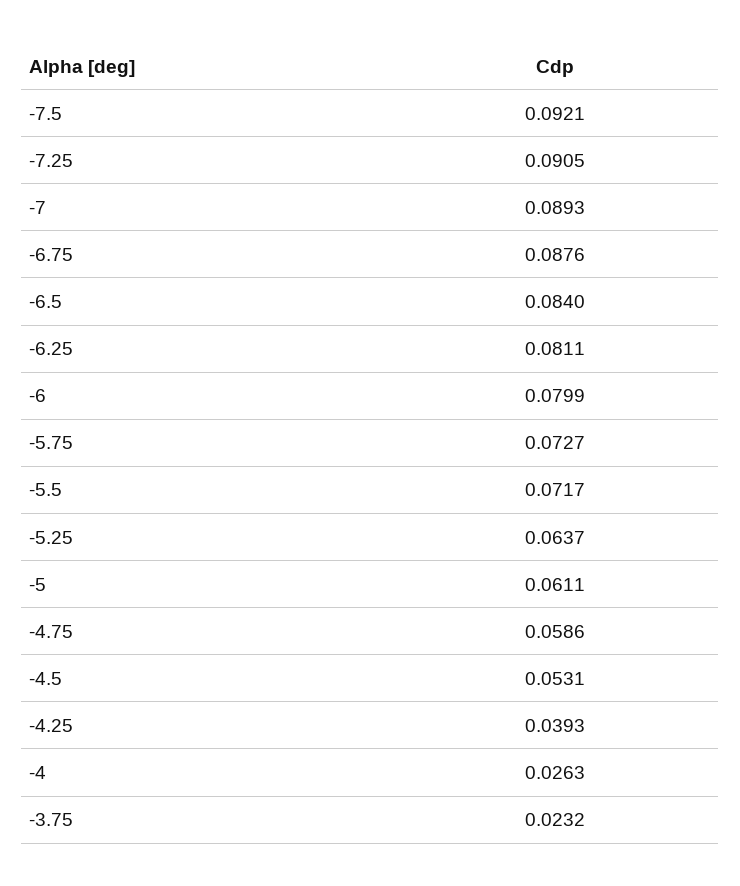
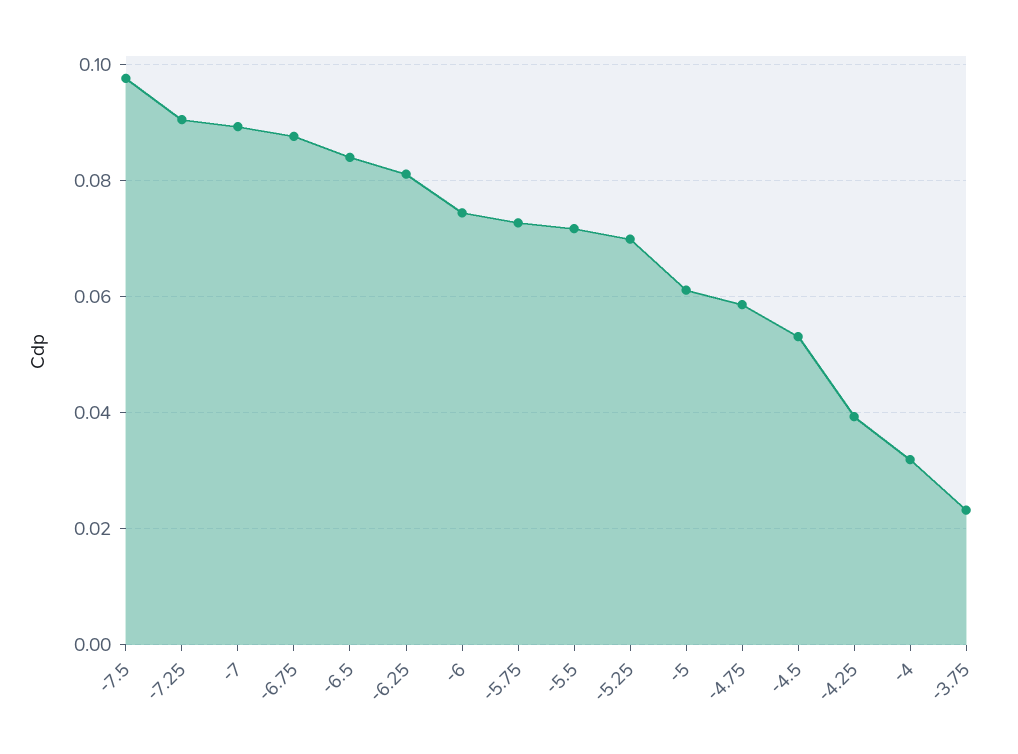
  {
-   "-7.5": 0.0921,
+   "-7.5": 0.098,
    "-7.25": 0.0905,
    "-7": 0.0893,
    "-6.75": 0.0876,
    "-6.5": 0.084,
    "-6.25": 0.0811,
-   "-6": 0.0799,
+   "-6": 0.074,
    "-5.75": 0.0727,
    "-5.5": 0.0717,
-   "-5.25": 0.0637,
+   "-5.25": 0.07,
    "-5": 0.0611,
    "-4.75": 0.0586,
    "-4.5": 0.0531,
    "-4.25": 0.0393,
-   "-4": 0.0263,
+   "-4": 0.032,
    "-3.75": 0.0232
  }

